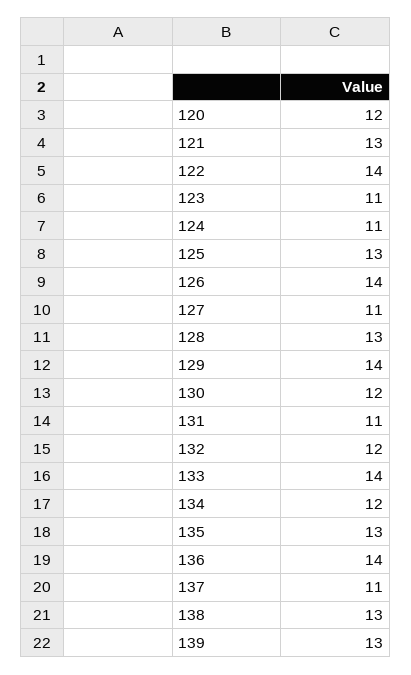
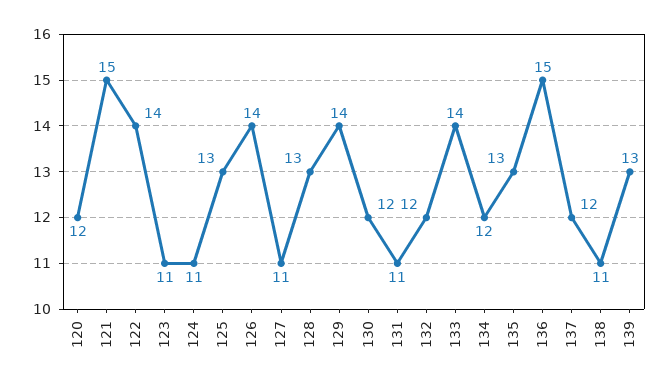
  {
    "120": 12,
-   "121": 13,
+   "121": 15,
    "122": 14,
    "123": 11,
    "124": 11,
    "125": 13,
    "126": 14,
    "127": 11,
    "128": 13,
    "129": 14,
    "130": 12,
    "131": 11,
    "132": 12,
    "133": 14,
    "134": 12,
    "135": 13,
-   "136": 14,
+   "136": 15,
-   "137": 11,
+   "137": 12,
-   "138": 13,
+   "138": 11,
    "139": 13
  }

